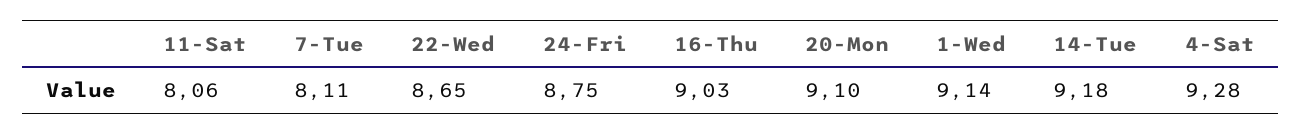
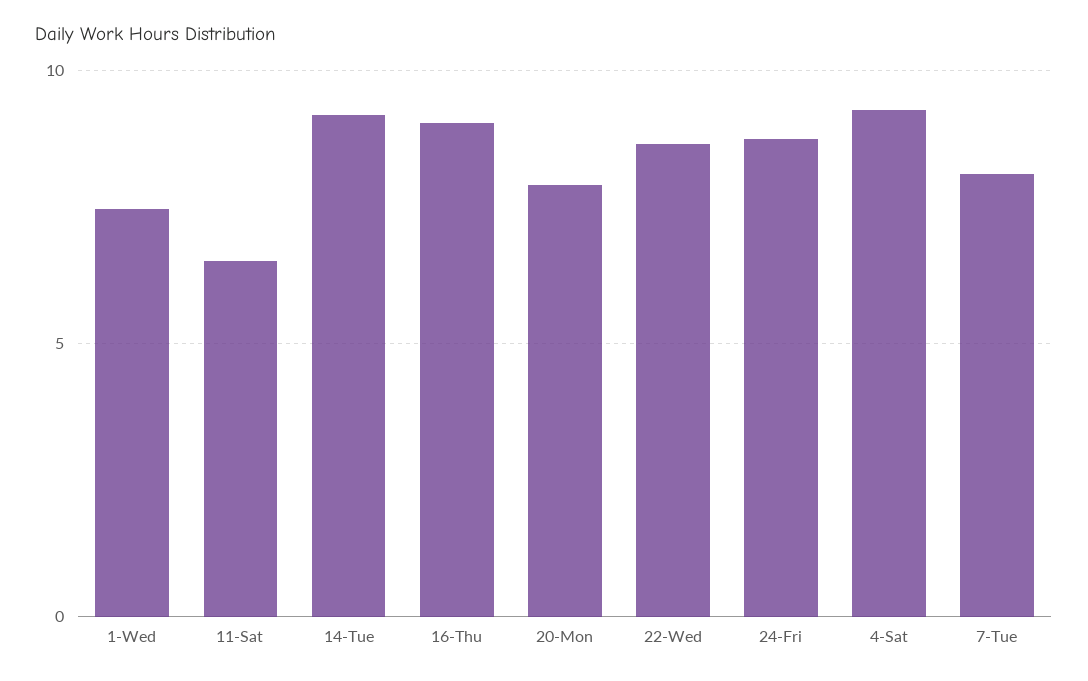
  {
-   "11-Sat": 8.06,
+   "11-Sat": 6.5,
    "7-Tue": 8.11,
    "22-Wed": 8.65,
    "24-Fri": 8.75,
    "16-Thu": 9.03,
-   "20-Mon": 9.1,
+   "20-Mon": 8,
-   "1-Wed": 9.14,
+   "1-Wed": 7.5,
    "14-Tue": 9.18,
    "4-Sat": 9.28
  }

